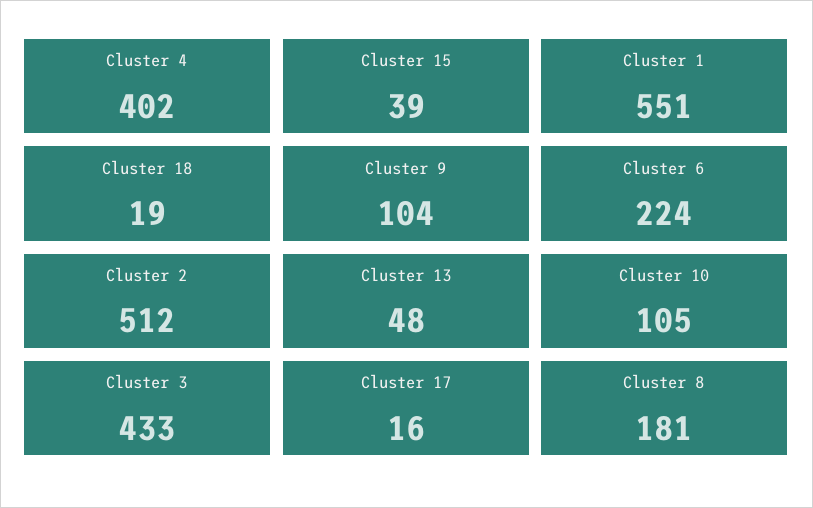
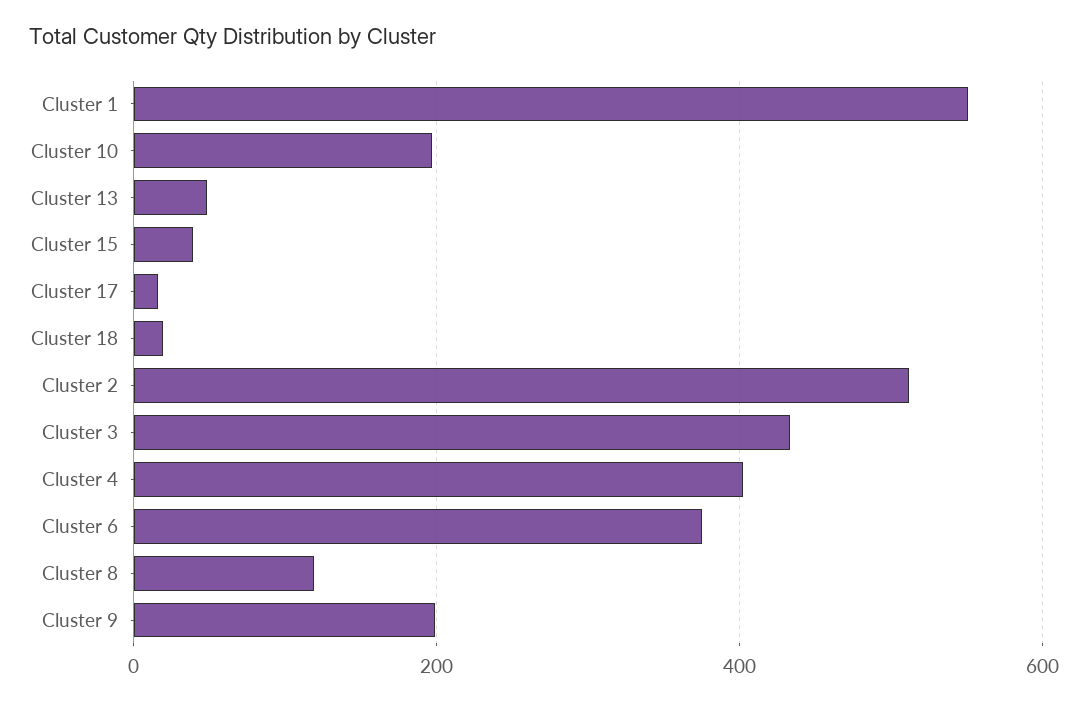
  {
    "Cluster 4": 402,
    "Cluster 15": 39,
    "Cluster 1": 551,
    "Cluster 18": 19,
-   "Cluster 9": 104,
+   "Cluster 9": 200,
-   "Cluster 6": 224,
+   "Cluster 6": 380,
    "Cluster 2": 512,
    "Cluster 13": 48,
-   "Cluster 10": 105,
+   "Cluster 10": 200,
    "Cluster 3": 433,
    "Cluster 17": 16,
-   "Cluster 8": 181
+   "Cluster 8": 120
  }

